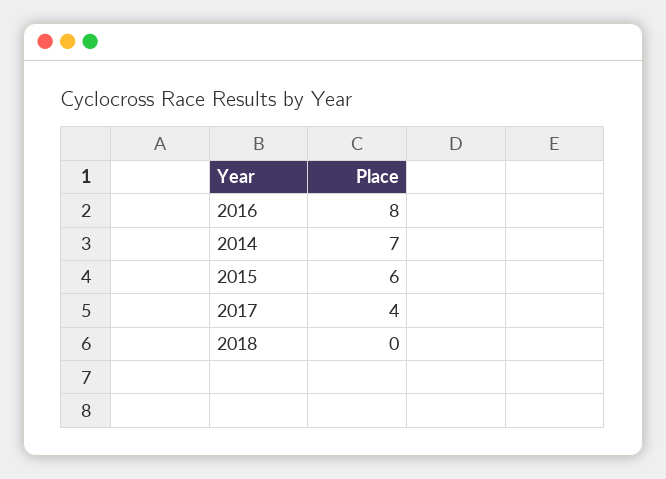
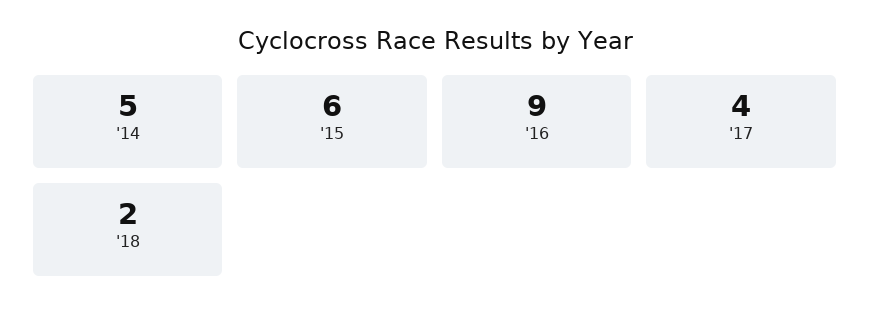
  {
-   "2016": 8,
+   "2016": 9,
-   "2014": 7,
+   "2014": 5,
    "2015": 6,
    "2017": 4,
-   "2018": 0
+   "2018": 2
  }

